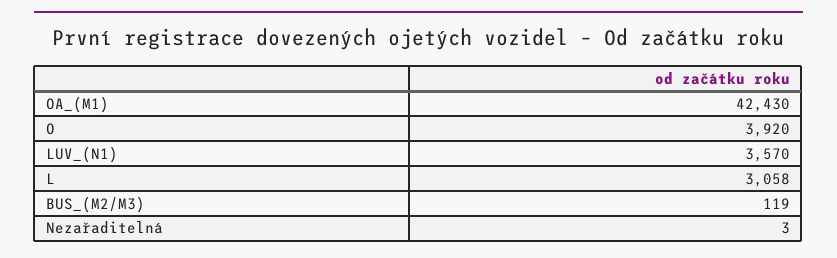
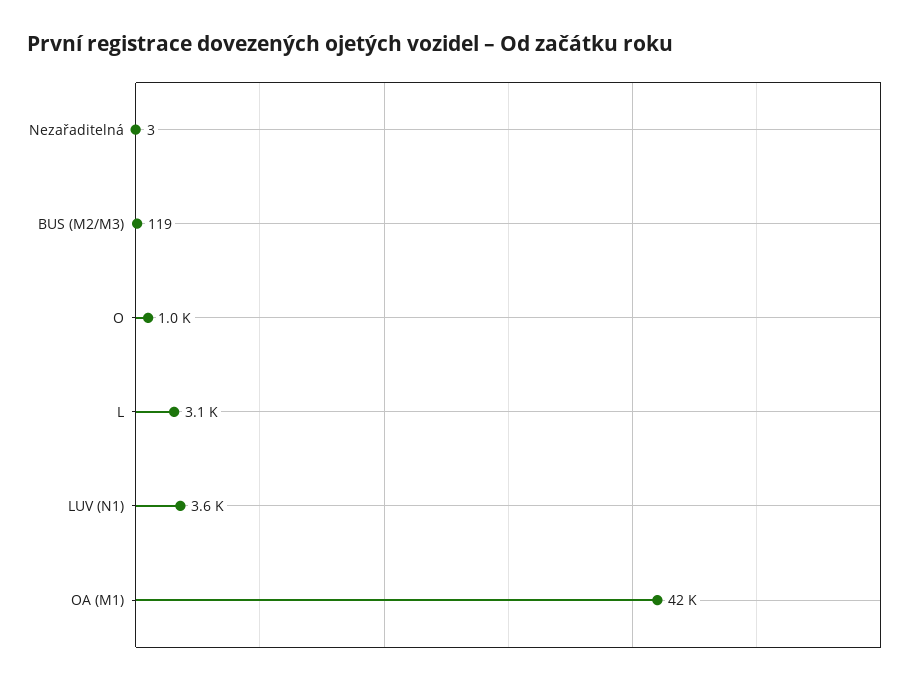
  {
    "OA_(M1)": 42430,
-   "O": 3920,
+   "O": 1000,
    "LUV_(N1)": 3570,
    "L": 3058,
    "BUS_(M2/M3)": 119,
    "Nezařaditelná": 3
  }

